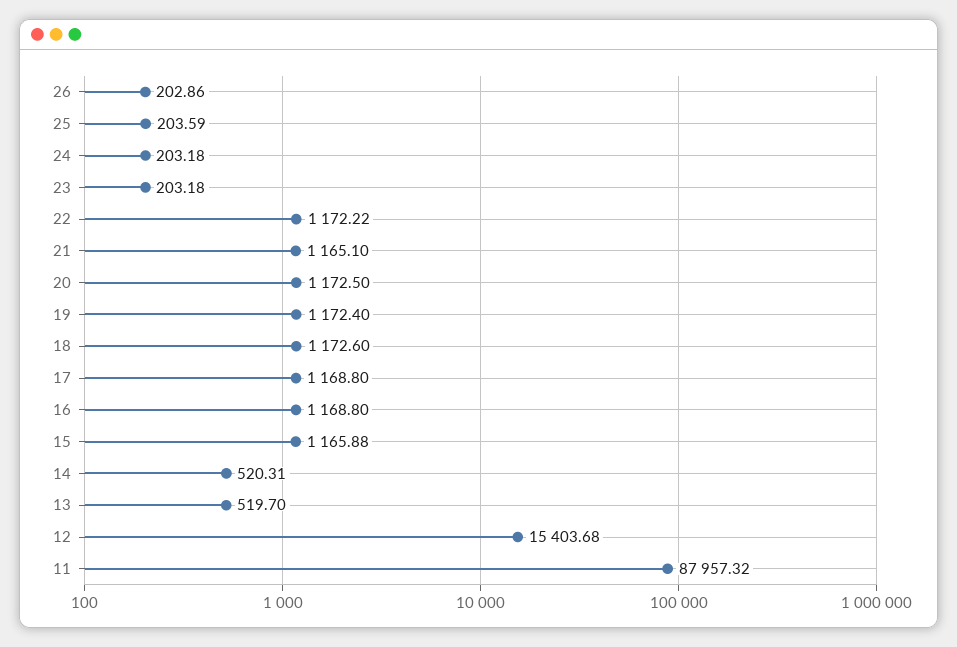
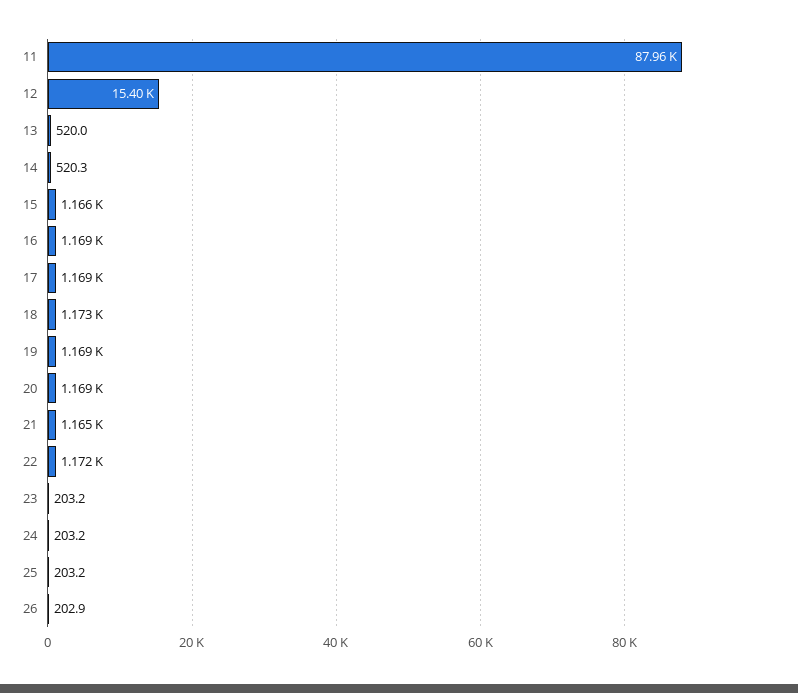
  {
    "26": 202.86,
-   "25": 203.59,
+   "25": 203.2,
    "24": 203.18,
    "23": 203.18,
    "22": 1172.22,
    "21": 1165.1,
-   "20": 1172.5,
+   "20": 1169,
-   "19": 1172.4,
+   "19": 1169,
    "18": 1172.6,
    "17": 1168.8,
    "16": 1168.8,
    "15": 1165.88,
    "14": 520.31,
-   "13": 519.7,
+   "13": 520,
    "12": 15403.68,
    "11": 87957.32
  }

